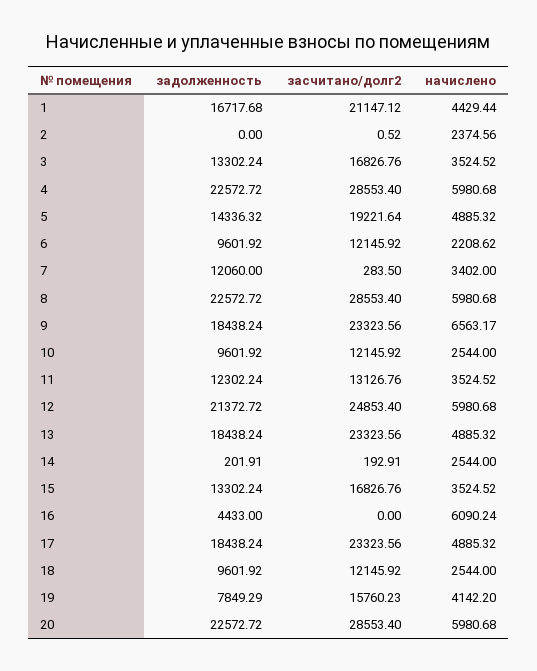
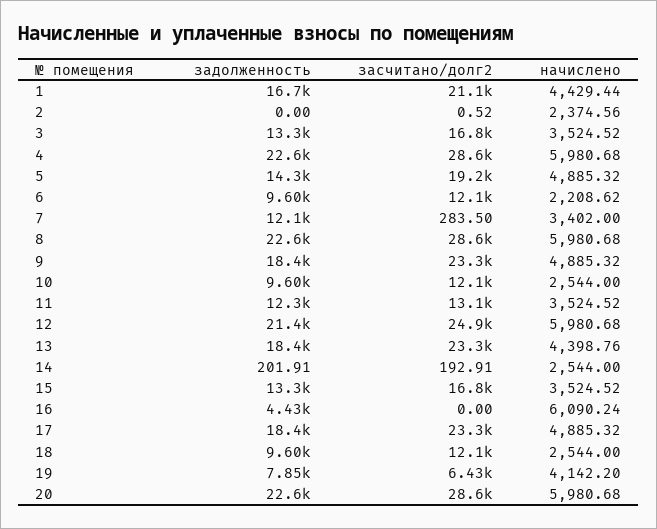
  {
    "задолженность": {
      "1": 16717.68,
      "2": 0,
      "3": 13302.24,
      "4": 22572.72,
      "5": 14336.32,
      "6": 9601.92,
      "7": 12060,
      "8": 22572.72,
      "9": 18438.24,
      "10": 9601.92,
      "11": 12302.24,
      "12": 21372.72,
      "13": 18438.24,
      "14": 201.91,
      "15": 13302.24,
      "16": 4433,
      "17": 18438.24,
      "18": 9601.92,
      "19": 7849.29,
      "20": 22572.72
    },
    "засчитано/долг2": {
      "1": 21147.12,
      "2": 0.52,
      "3": 16826.76,
      "4": 28553.4,
      "5": 19221.64,
      "6": 12145.92,
      "7": 283.5,
      "8": 28553.4,
      "9": 23323.56,
      "10": 12145.92,
      "11": 13126.76,
      "12": 24853.4,
      "13": 23323.56,
      "14": 192.91,
      "15": 16826.76,
      "16": 0,
      "17": 23323.56,
      "18": 12145.92,
-     "19": 15760.23,
+     "19": 6430,
      "20": 28553.4
    },
    "начислено": {
      "1": 4429.44,
      "2": 2374.56,
      "3": 3524.52,
      "4": 5980.68,
      "5": 4885.32,
      "6": 2208.62,
      "7": 3402,
      "8": 5980.68,
-     "9": 6563.17,
+     "9": 4885.32,
      "10": 2544,
      "11": 3524.52,
      "12": 5980.68,
-     "13": 4885.32,
+     "13": 4398.76,
      "14": 2544,
      "15": 3524.52,
      "16": 6090.24,
      "17": 4885.32,
      "18": 2544,
      "19": 4142.2,
      "20": 5980.68
    }
  }

